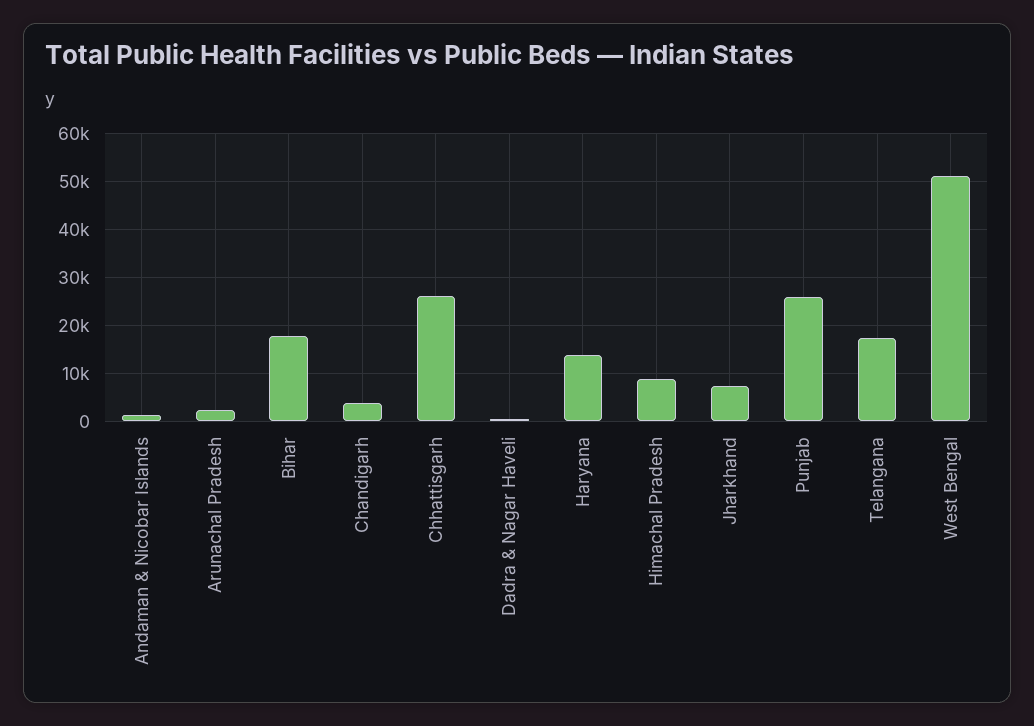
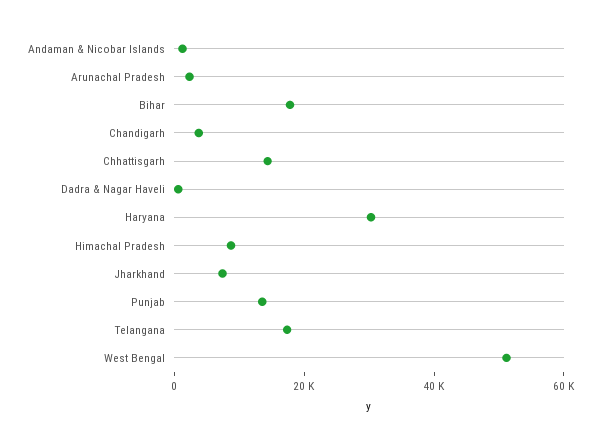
  {
    "Andaman & Nicobar Islands": 2000,
    "Arunachal Pradesh": 2000,
    "Bihar": 18000,
    "Chandigarh": 4000,
-   "Chhattisgarh": 26000,
+   "Chhattisgarh": 15000,
    "Dadra & Nagar Haveli": 0,
-   "Haryana": 14000,
+   "Haryana": 30000,
    "Himachal Pradesh": 8000,
    "Jharkhand": 8000,
-   "Punjab": 26000,
+   "Punjab": 15000,
    "Telangana": 18000,
    "West Bengal": 52000
  }

